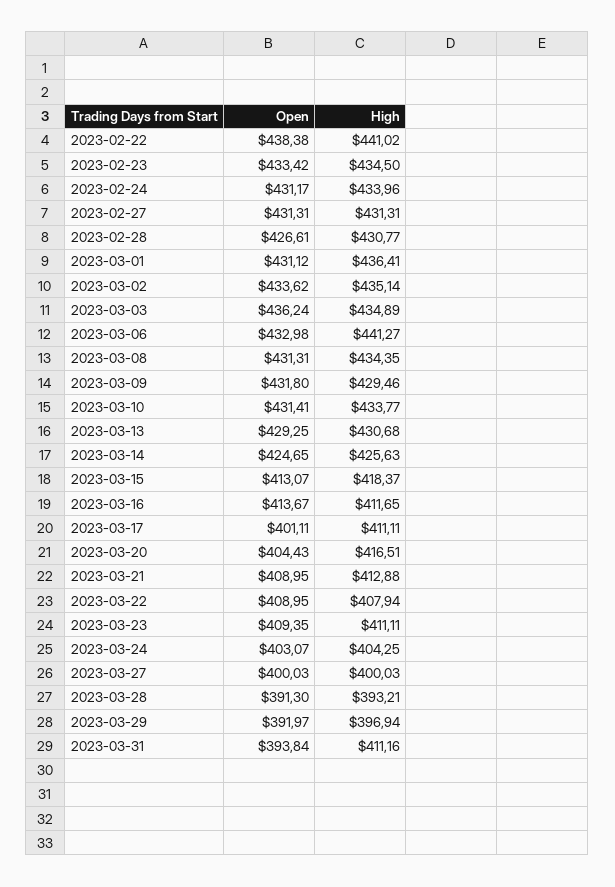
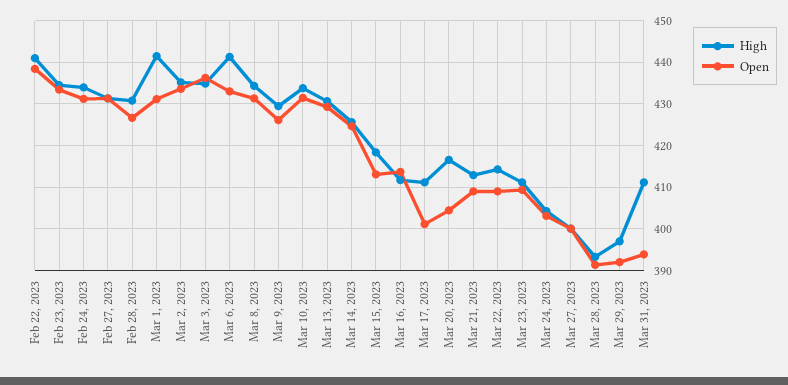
  {
    "Open": {
      "2023-02-22": 438.38,
      "2023-02-23": 433.42,
      "2023-02-24": 431.17,
      "2023-02-27": 431.31,
      "2023-02-28": 426.61,
      "2023-03-01": 431.12,
      "2023-03-02": 433.62,
      "2023-03-03": 436.24,
      "2023-03-06": 432.98,
      "2023-03-08": 431.31,
-     "2023-03-09": 431.8,
+     "2023-03-09": 426,
      "2023-03-10": 431.41,
      "2023-03-13": 429.25,
      "2023-03-14": 424.65,
      "2023-03-15": 413.07,
      "2023-03-16": 413.67,
      "2023-03-17": 401.11,
      "2023-03-20": 404.43,
      "2023-03-21": 408.95,
      "2023-03-22": 408.95,
      "2023-03-23": 409.35,
      "2023-03-24": 403.07,
      "2023-03-27": 400.03,
      "2023-03-28": 391.3,
      "2023-03-29": 391.97,
      "2023-03-31": 393.84
    },
    "High": {
      "2023-02-22": 441.02,
      "2023-02-23": 434.5,
      "2023-02-24": 433.96,
      "2023-02-27": 431.31,
      "2023-02-28": 430.77,
-     "2023-03-01": 436.41,
+     "2023-03-01": 442,
      "2023-03-02": 435.14,
      "2023-03-03": 434.89,
      "2023-03-06": 441.27,
      "2023-03-08": 434.35,
      "2023-03-09": 429.46,
      "2023-03-10": 433.77,
      "2023-03-13": 430.68,
      "2023-03-14": 425.63,
      "2023-03-15": 418.37,
      "2023-03-16": 411.65,
      "2023-03-17": 411.11,
      "2023-03-20": 416.51,
      "2023-03-21": 412.88,
-     "2023-03-22": 407.94,
+     "2023-03-22": 414,
      "2023-03-23": 411.11,
      "2023-03-24": 404.25,
      "2023-03-27": 400.03,
      "2023-03-28": 393.21,
      "2023-03-29": 396.94,
      "2023-03-31": 411.16
    }
  }

